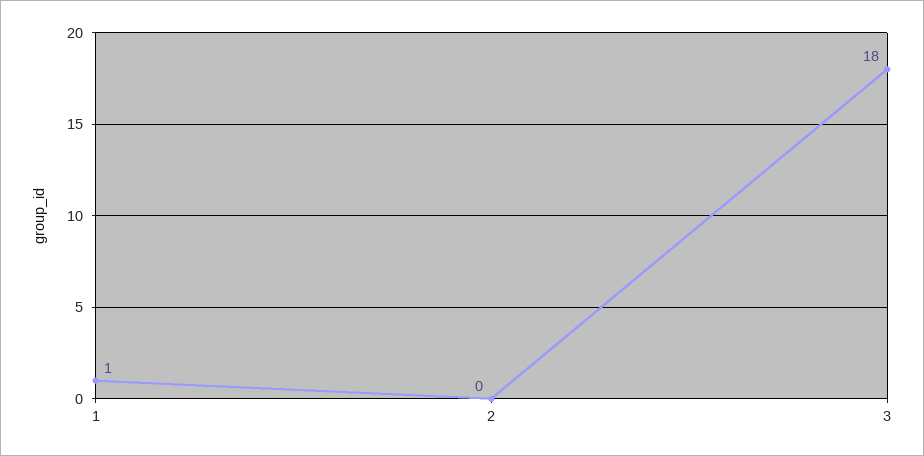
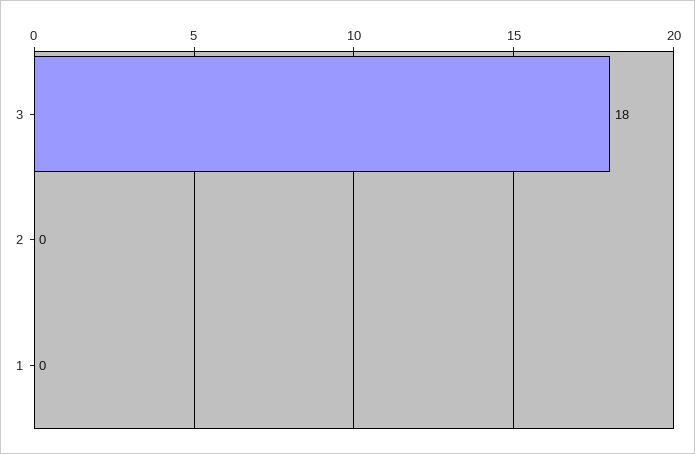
  {
-   "1": 1,
+   "1": 0,
    "2": 0,
    "3": 18
  }

